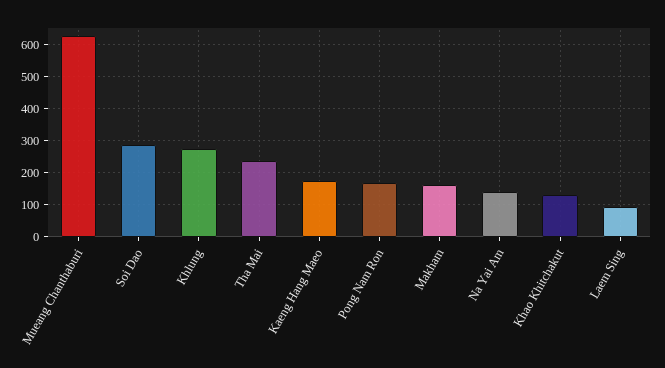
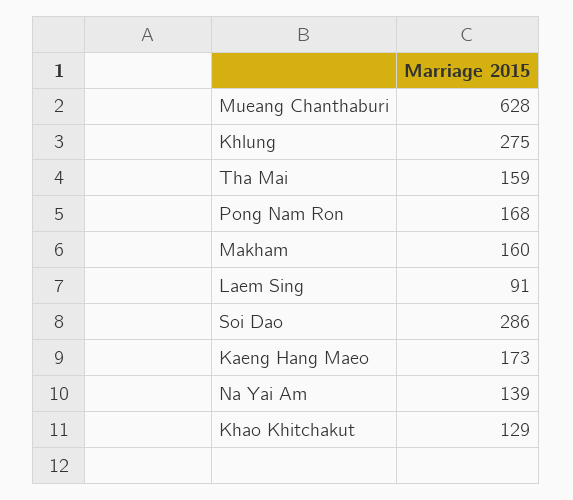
  {
    "Mueang Chanthaburi": 628,
    "Soi Dao": 286,
    "Khlung": 275,
-   "Tha Mai": 240,
+   "Tha Mai": 159,
    "Kaeng Hang Maeo": 173,
    "Pong Nam Ron": 168,
    "Makham": 160,
    "Na Yai Am": 139,
    "Khao Khitchakut": 129,
    "Laem Sing": 91
  }

